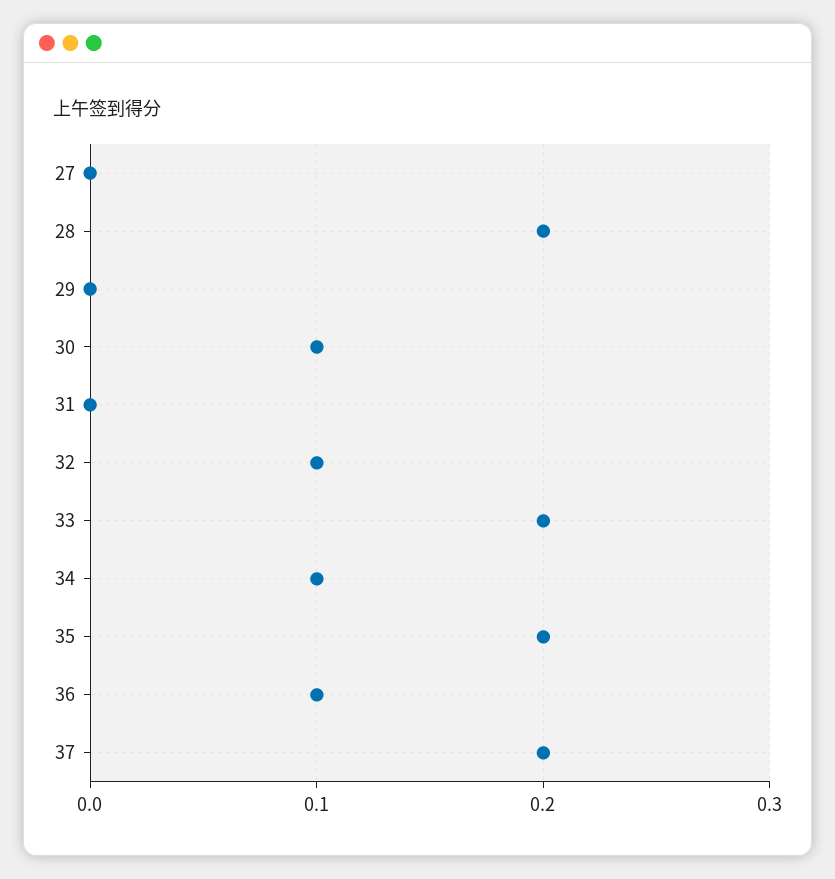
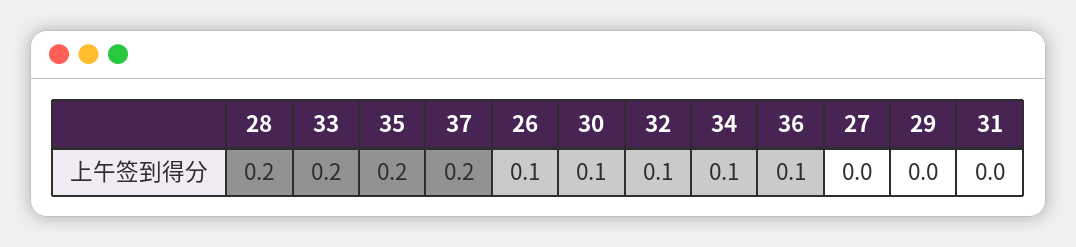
  {
    "27": 0,
    "28": 0.2,
    "29": 0,
    "30": 0.1,
    "31": 0,
    "32": 0.1,
    "33": 0.2,
    "34": 0.1,
    "35": 0.2,
    "36": 0.1,
-   "37": 0.2
+   "37": 0.2,
+   "26": 0.1
  }

